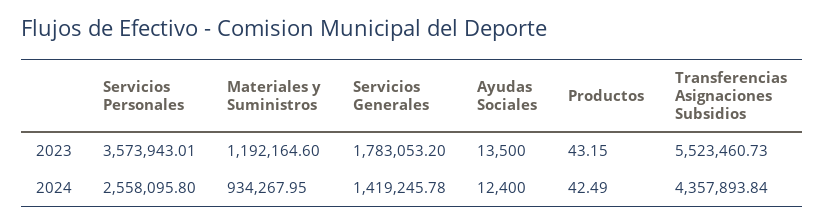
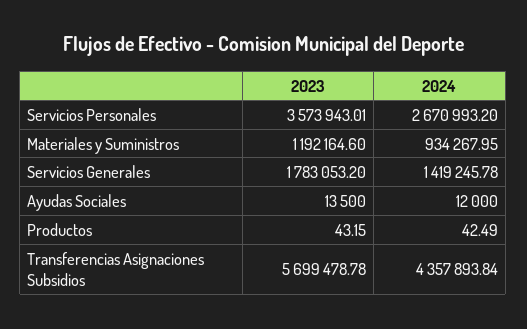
  {
    "Servicios Personales": {
      "2023": 3573943.01,
-     "2024": 2558095.8
+     "2024": 2670993.2
    },
    "Materiales y Suministros": {
      "2023": 1192164.6,
      "2024": 934267.95
    },
    "Servicios Generales": {
      "2023": 1783053.2,
      "2024": 1419245.78
    },
    "Ayudas Sociales": {
      "2023": 13500,
-     "2024": 12400
+     "2024": 12000
    },
    "Productos": {
      "2023": 43.15,
      "2024": 42.49
    },
    "Transferencias Asignaciones Subsidios": {
-     "2023": 5523460.73,
+     "2023": 5699478.78,
      "2024": 4357893.84
    }
  }

